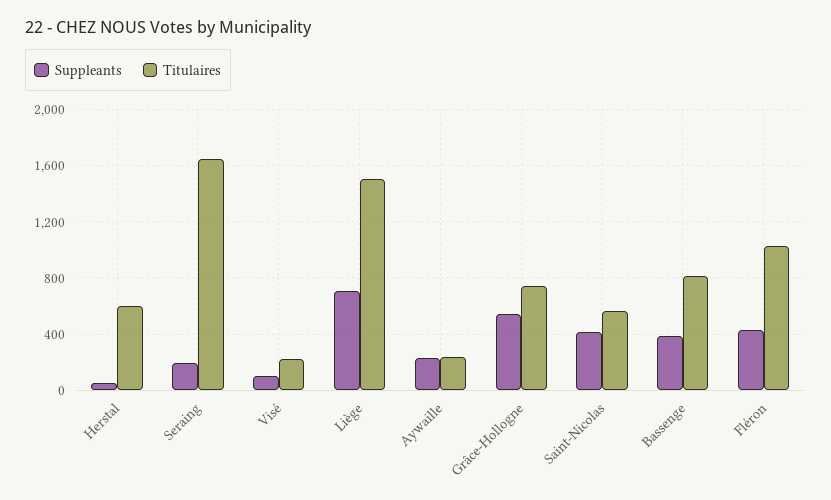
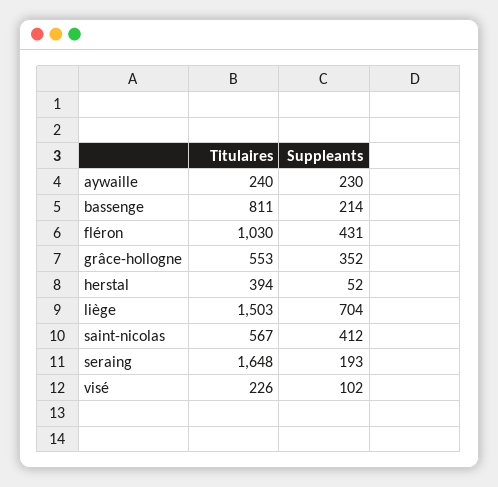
  {
    "Suppleants": {
      "Herstal": 52,
      "Seraing": 193,
      "Visé": 102,
      "Liège": 704,
      "Aywaille": 230,
-     "Grâce-Hollogne": 550,
+     "Grâce-Hollogne": 352,
      "Saint-Nicolas": 412,
-     "Bassenge": 400,
+     "Bassenge": 214,
      "Fléron": 431
    },
    "Titulaires": {
-     "Herstal": 600,
+     "Herstal": 394,
      "Seraing": 1648,
      "Visé": 226,
      "Liège": 1503,
      "Aywaille": 240,
-     "Grâce-Hollogne": 750,
+     "Grâce-Hollogne": 553,
      "Saint-Nicolas": 567,
      "Bassenge": 811,
      "Fléron": 1030
    }
  }

